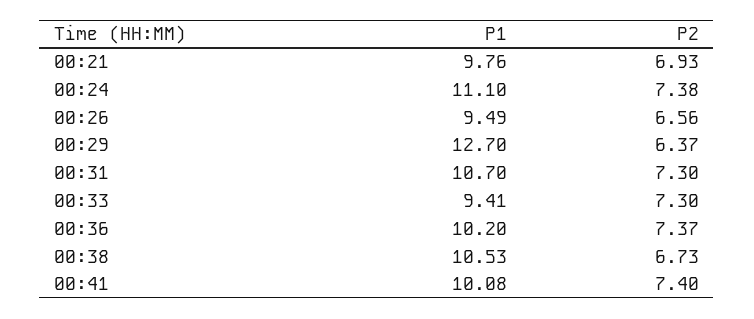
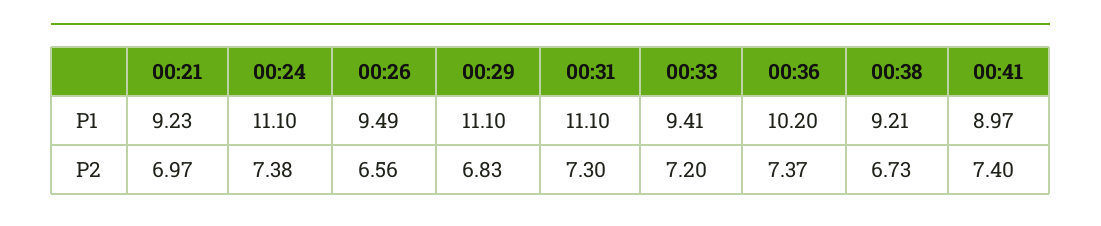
  {
    "P1": {
-     "00:21": 9.76,
+     "00:21": 9.23,
      "00:24": 11.1,
      "00:26": 9.49,
-     "00:29": 12.7,
+     "00:29": 11.1,
-     "00:31": 10.7,
+     "00:31": 11.1,
      "00:33": 9.41,
      "00:36": 10.2,
-     "00:38": 10.53,
+     "00:38": 9.21,
-     "00:41": 10.08
+     "00:41": 8.97
    },
    "P2": {
-     "00:21": 6.93,
+     "00:21": 6.97,
      "00:24": 7.38,
      "00:26": 6.56,
-     "00:29": 6.37,
+     "00:29": 6.83,
      "00:31": 7.3,
-     "00:33": 7.3,
+     "00:33": 7.2,
      "00:36": 7.37,
      "00:38": 6.73,
      "00:41": 7.4
    }
  }

